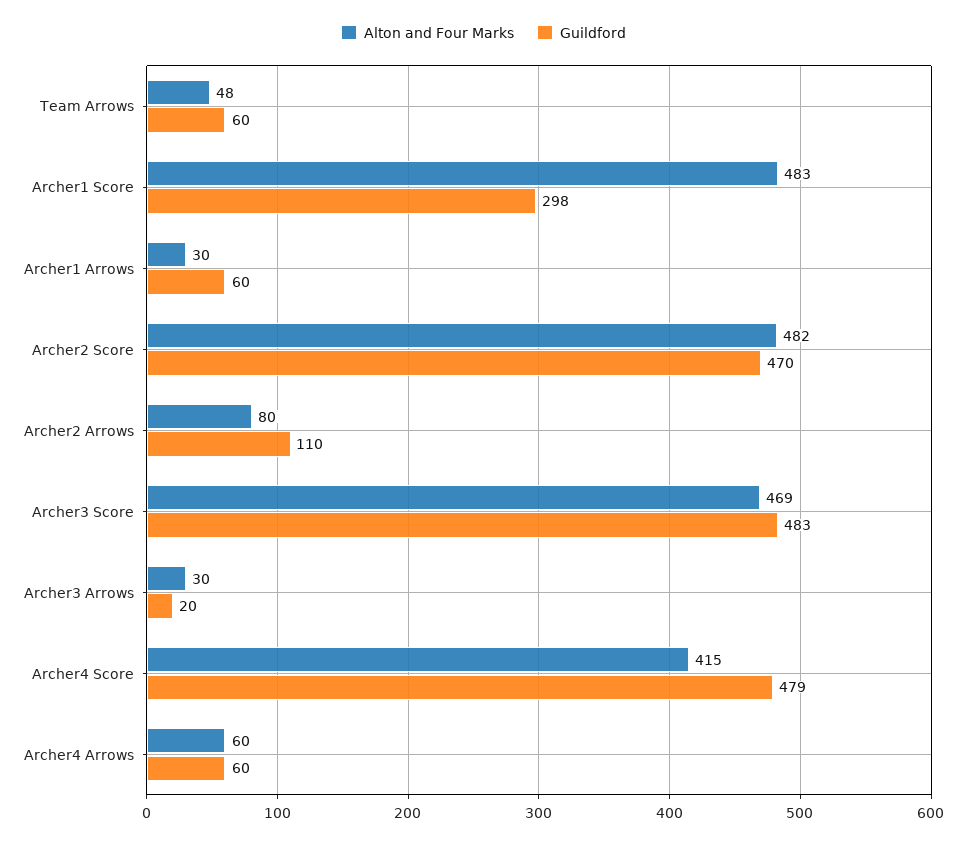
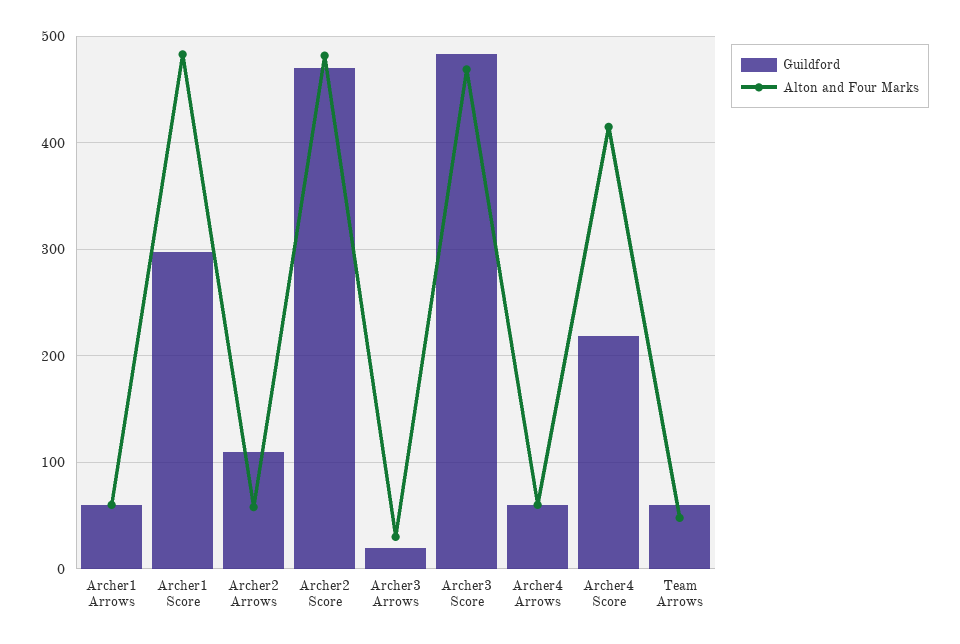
  {
    "Alton and Four Marks": {
      "Team Arrows": 48,
      "Archer1 Score": 483,
-     "Archer1 Arrows": 30,
+     "Archer1 Arrows": 60,
      "Archer2 Score": 482,
-     "Archer2 Arrows": 80,
+     "Archer2 Arrows": 60,
      "Archer3 Score": 469,
      "Archer3 Arrows": 30,
      "Archer4 Score": 415,
      "Archer4 Arrows": 60
    },
    "Guildford": {
      "Team Arrows": 60,
      "Archer1 Score": 298,
      "Archer1 Arrows": 60,
      "Archer2 Score": 470,
      "Archer2 Arrows": 110,
      "Archer3 Score": 483,
      "Archer3 Arrows": 20,
-     "Archer4 Score": 479,
+     "Archer4 Score": 220,
      "Archer4 Arrows": 60
    }
  }

